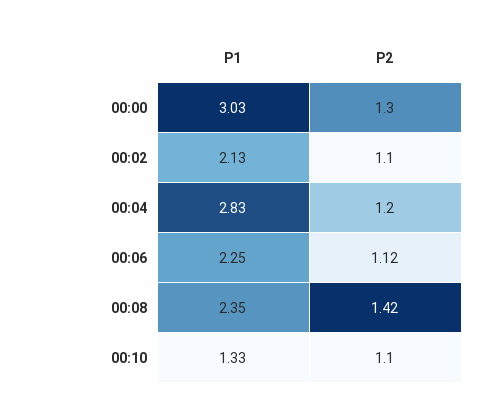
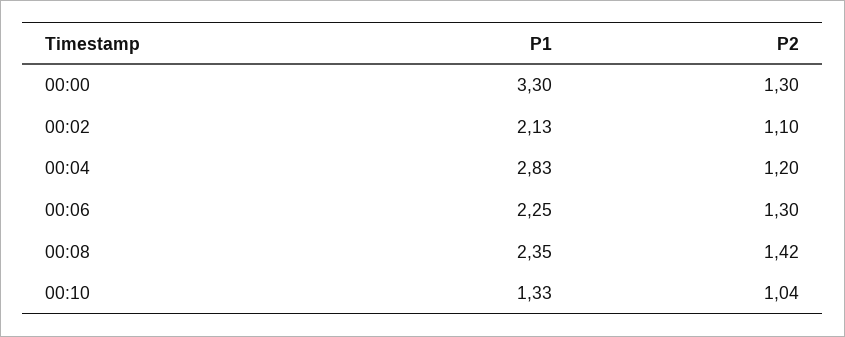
  {
    "P1": {
-     "00:00": 3.03,
+     "00:00": 3.3,
      "00:02": 2.13,
      "00:04": 2.83,
      "00:06": 2.25,
      "00:08": 2.35,
      "00:10": 1.33
    },
    "P2": {
      "00:00": 1.3,
      "00:02": 1.1,
      "00:04": 1.2,
-     "00:06": 1.12,
+     "00:06": 1.3,
      "00:08": 1.42,
-     "00:10": 1.1
+     "00:10": 1.04
    }
  }

